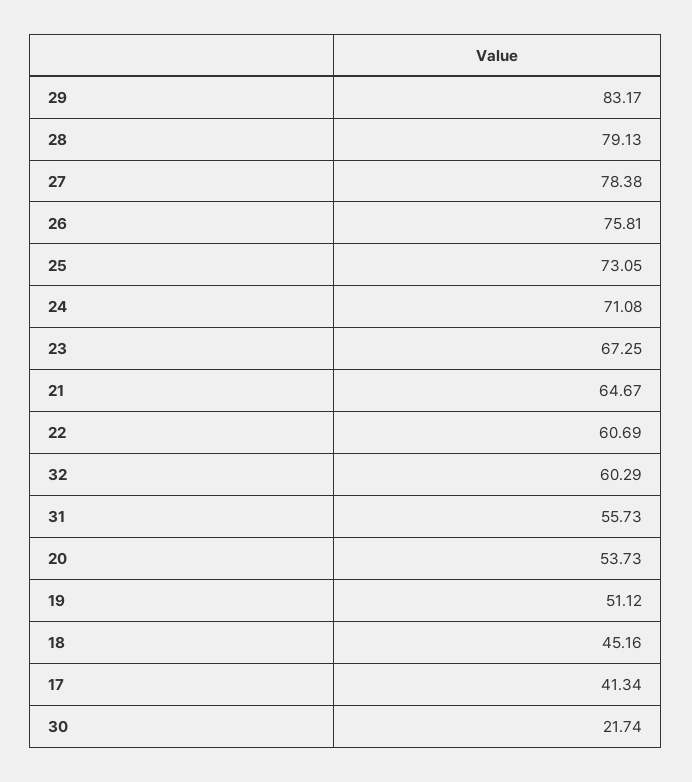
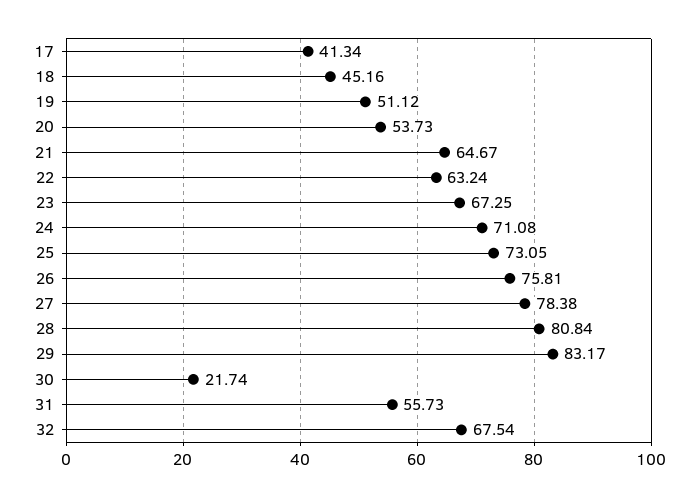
  {
    "29": 83.17,
-   "28": 79.13,
+   "28": 80.84,
    "27": 78.38,
    "26": 75.81,
    "25": 73.05,
    "24": 71.08,
    "23": 67.25,
    "21": 64.67,
-   "22": 60.69,
+   "22": 63.24,
-   "32": 60.29,
+   "32": 67.54,
    "31": 55.73,
    "20": 53.73,
    "19": 51.12,
    "18": 45.16,
    "17": 41.34,
    "30": 21.74
  }

